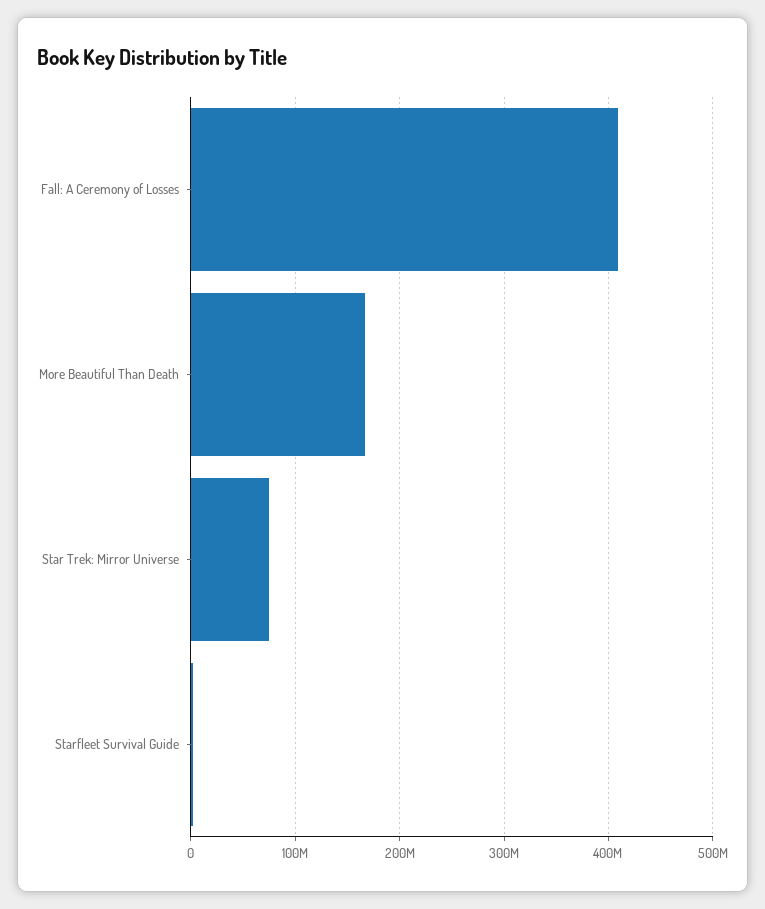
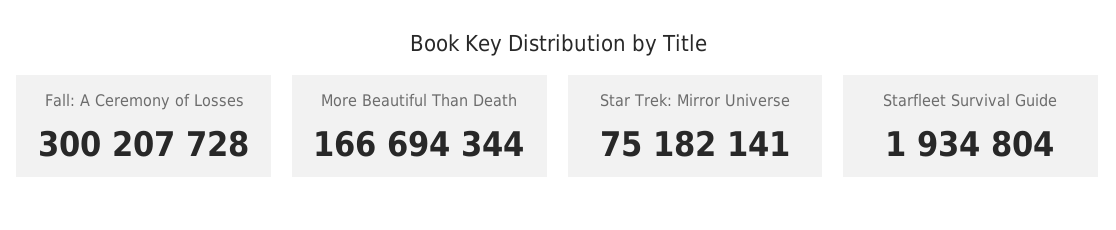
  {
-   "Fall: A Ceremony of Losses": 410000000,
+   "Fall: A Ceremony of Losses": 300207728,
    "More Beautiful Than Death": 166694344,
    "Star Trek: Mirror Universe": 75182141,
    "Starfleet Survival Guide": 1934804
  }

